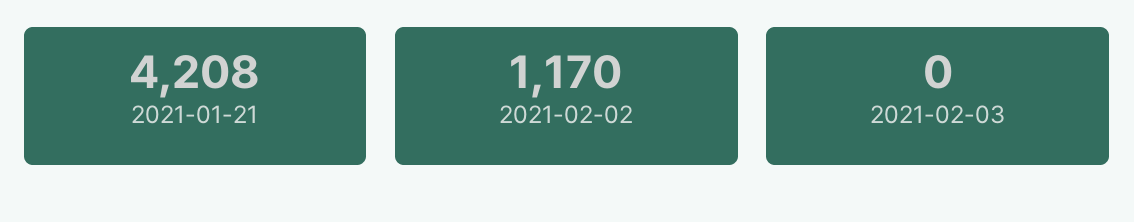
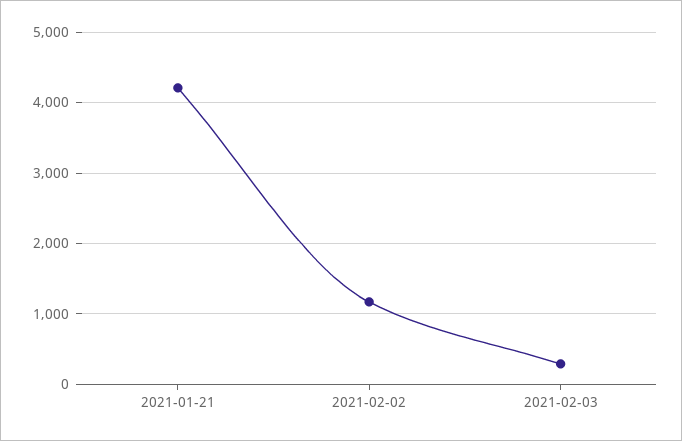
  {
    "2021-01-21": 4208,
    "2021-02-02": 1170,
-   "2021-02-03": 0
+   "2021-02-03": 300
  }

